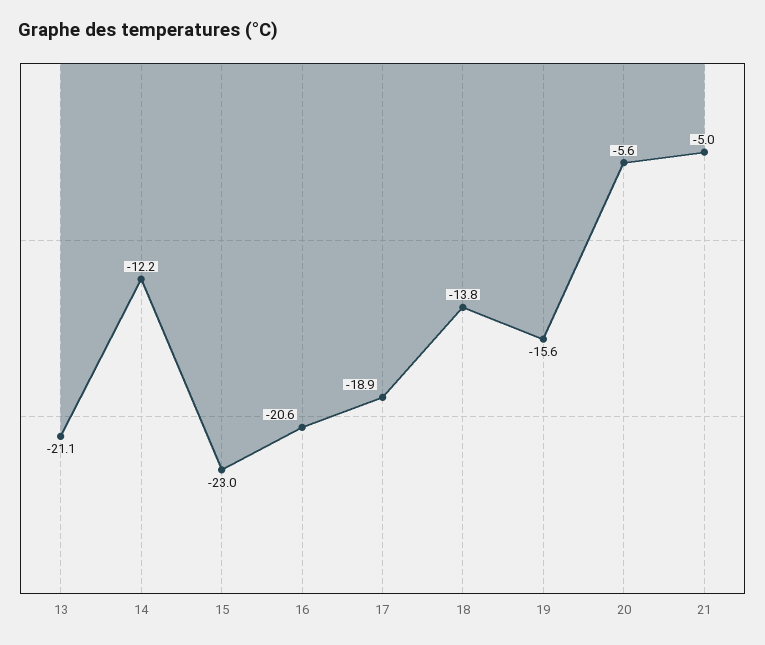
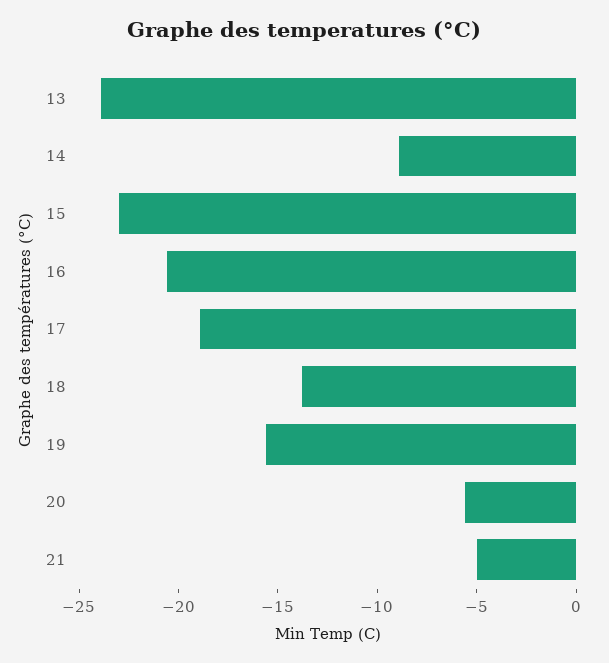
  {
-   "13": -21.1,
+   "13": -24,
-   "14": -12.2,
+   "14": -9,
    "15": -23,
    "16": -20.6,
    "17": -18.9,
    "18": -13.8,
    "19": -15.6,
    "20": -5.6,
    "21": -5
  }

